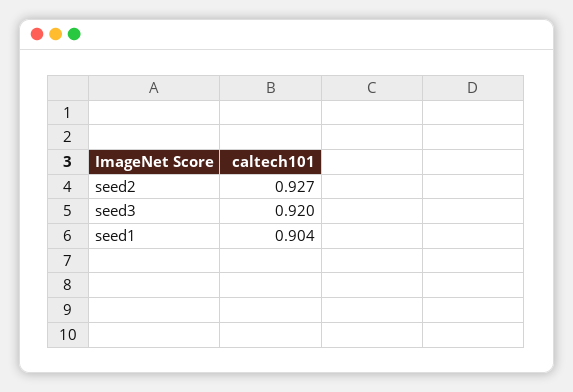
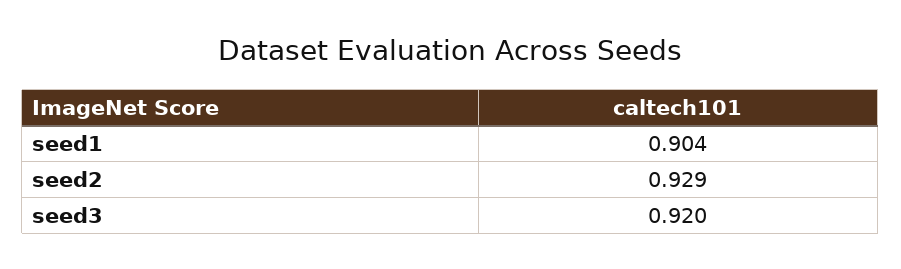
  {
-   "seed2": 0.927,
+   "seed2": 0.929,
    "seed3": 0.92,
    "seed1": 0.904
  }

